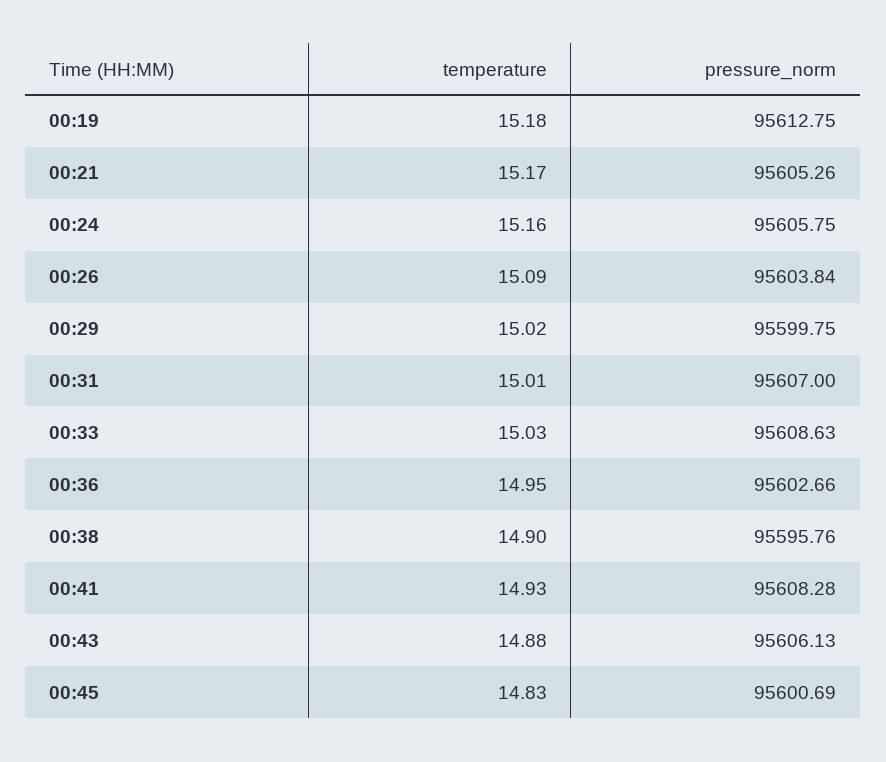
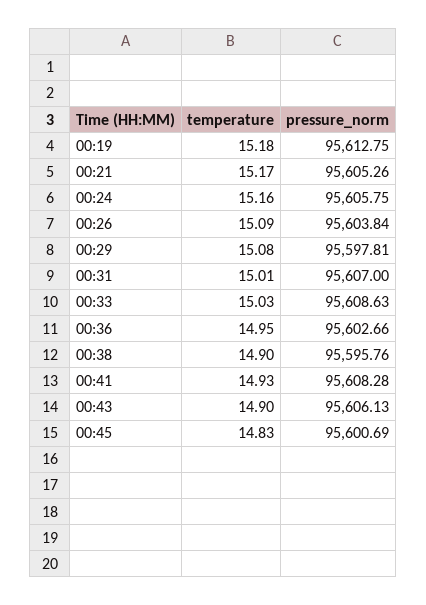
  {
    "temperature": {
      "00:19": 15.18,
      "00:21": 15.17,
      "00:24": 15.16,
      "00:26": 15.09,
-     "00:29": 15.02,
+     "00:29": 15.08,
      "00:31": 15.01,
      "00:33": 15.03,
      "00:36": 14.95,
      "00:38": 14.9,
      "00:41": 14.93,
-     "00:43": 14.88,
+     "00:43": 14.9,
      "00:45": 14.83
    },
    "pressure_norm": {
      "00:19": 95612.75,
      "00:21": 95605.26,
      "00:24": 95605.75,
      "00:26": 95603.84,
-     "00:29": 95599.75,
+     "00:29": 95597.81,
      "00:31": 95607,
      "00:33": 95608.63,
      "00:36": 95602.66,
      "00:38": 95595.76,
      "00:41": 95608.28,
      "00:43": 95606.13,
      "00:45": 95600.69
    }
  }

